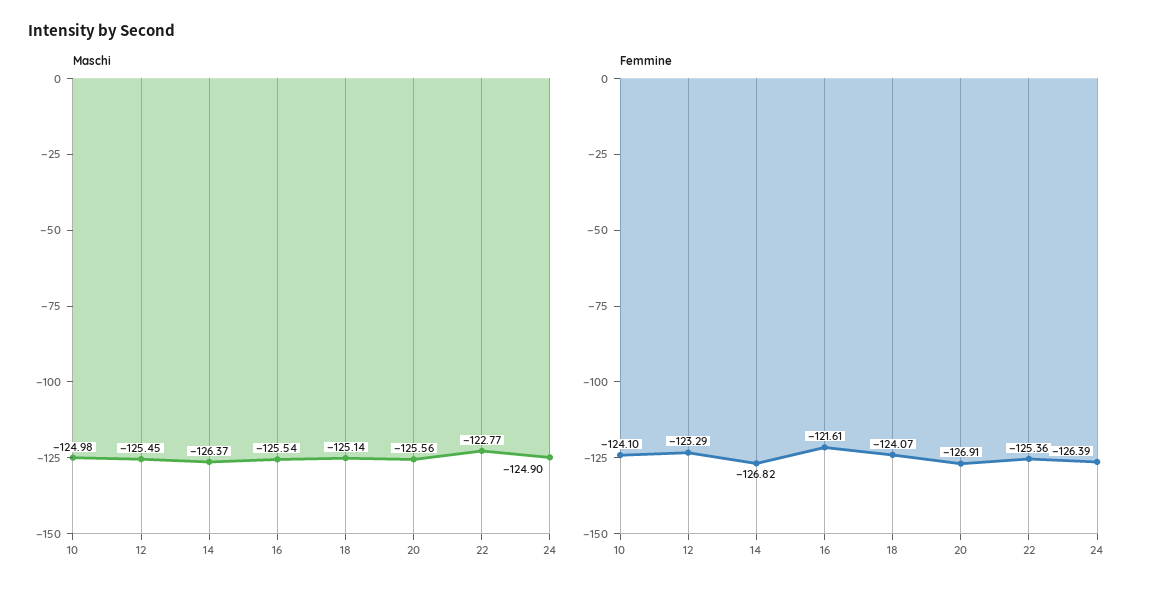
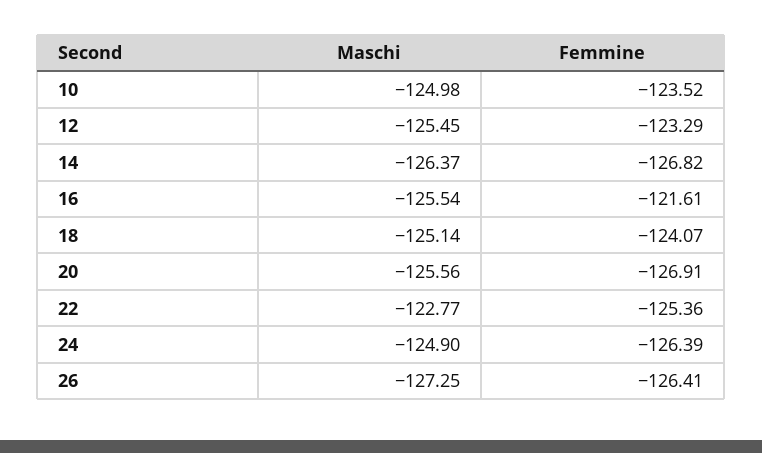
  {
    "Maschi": {
      "10": -124.98,
      "12": -125.45,
      "14": -126.37,
      "16": -125.54,
      "18": -125.14,
      "20": -125.56,
      "22": -122.77,
-     "24": -124.9
+     "24": -124.9,
+     "26": -127.25
    },
    "Femmine": {
-     "10": -124.1,
+     "10": -123.52,
      "12": -123.29,
      "14": -126.82,
      "16": -121.61,
      "18": -124.07,
      "20": -126.91,
      "22": -125.36,
-     "24": -126.39
+     "24": -126.39,
+     "26": -126.41
    }
  }

